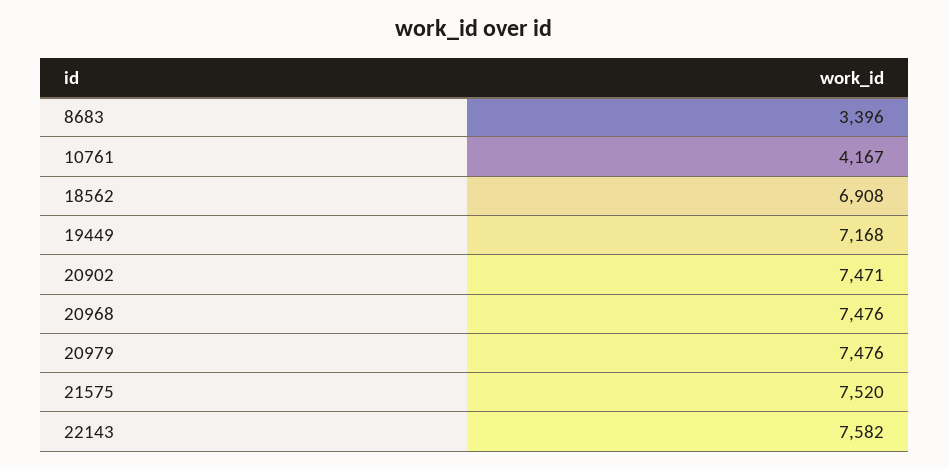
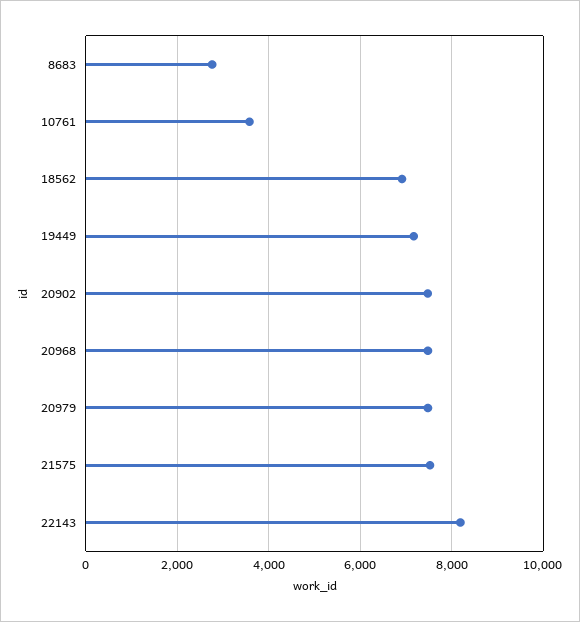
  {
-   "8683": 3396,
+   "8683": 2800,
-   "10761": 4167,
+   "10761": 3600,
    "18562": 6908,
    "19449": 7168,
    "20902": 7471,
    "20968": 7476,
    "20979": 7476,
    "21575": 7520,
-   "22143": 7582
+   "22143": 8200
  }

